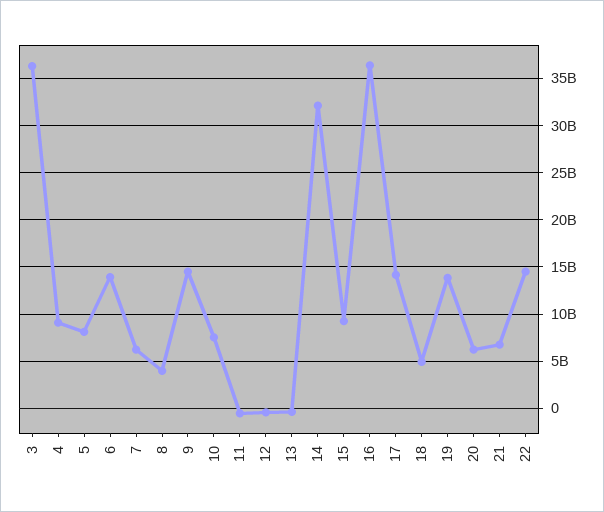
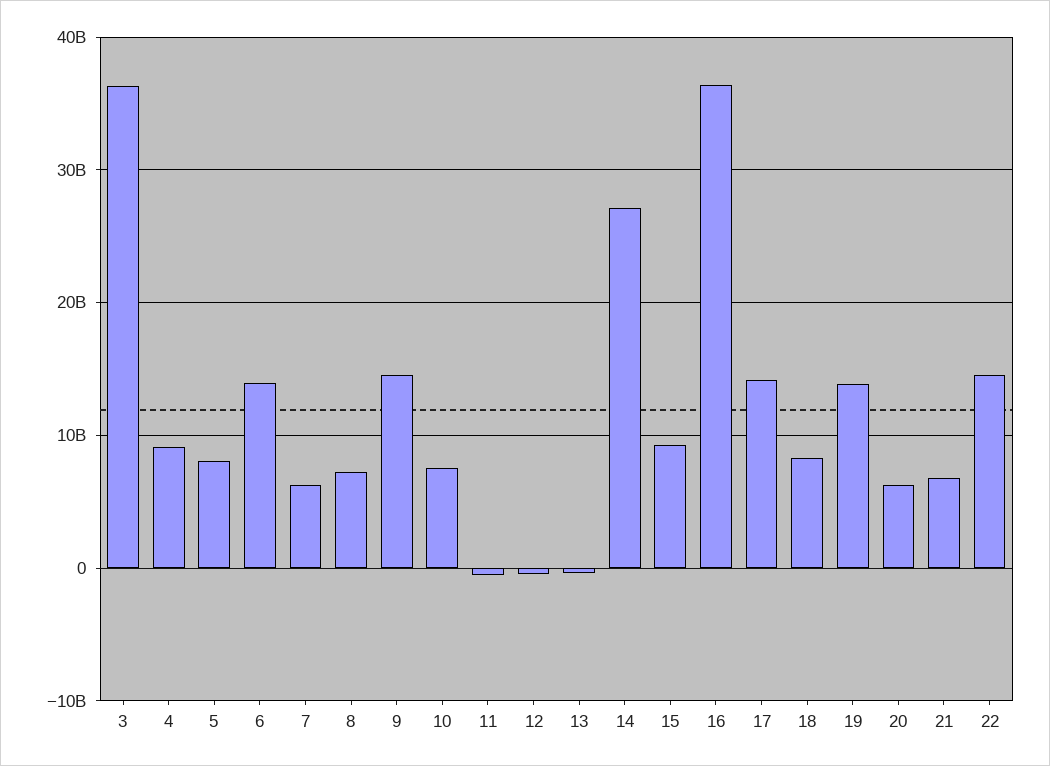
  {
    "3": 36000000000,
    "4": 9000000000,
    "5": 8000000000,
    "6": 14000000000,
    "7": 6000000000,
-   "8": 4000000000,
+   "8": 7000000000,
    "9": 15000000000,
    "10": 8000000000,
    "11": -1000000000,
    "12": 0,
    "13": 0,
-   "14": 32000000000,
+   "14": 27000000000,
    "15": 9000000000,
    "16": 36000000000,
    "17": 14000000000,
-   "18": 5000000000,
+   "18": 8000000000,
    "19": 14000000000,
    "20": 6000000000,
    "21": 7000000000,
    "22": 15000000000
  }

